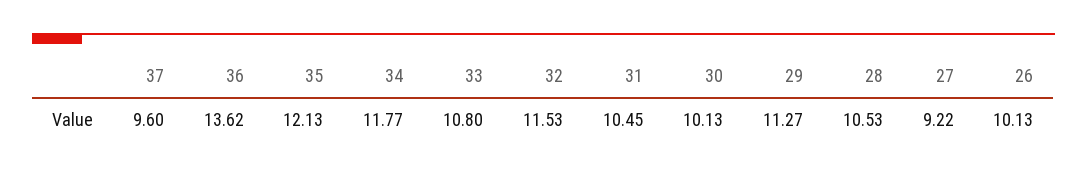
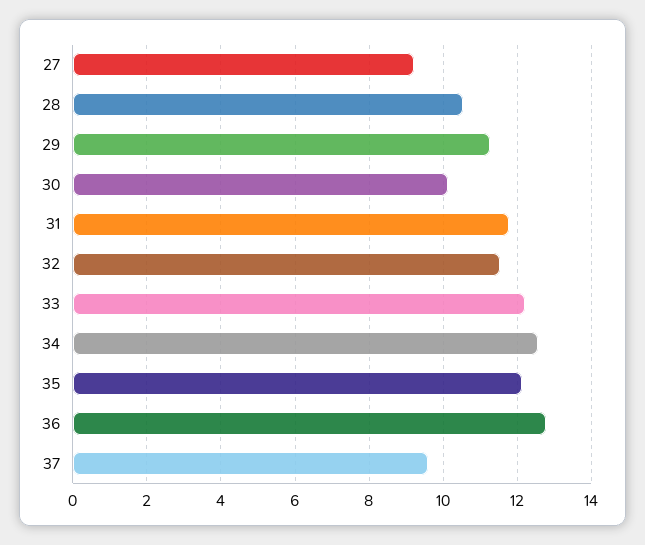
  {
    "37": 9.6,
-   "36": 13.62,
+   "36": 12.8,
    "35": 12.13,
-   "34": 11.77,
+   "34": 12.6,
-   "33": 10.8,
+   "33": 12.2,
    "32": 11.53,
-   "31": 10.45,
+   "31": 11.8,
    "30": 10.13,
    "29": 11.27,
    "28": 10.53,
-   "27": 9.22,
+   "27": 9.22
-   "26": 10.13
  }

